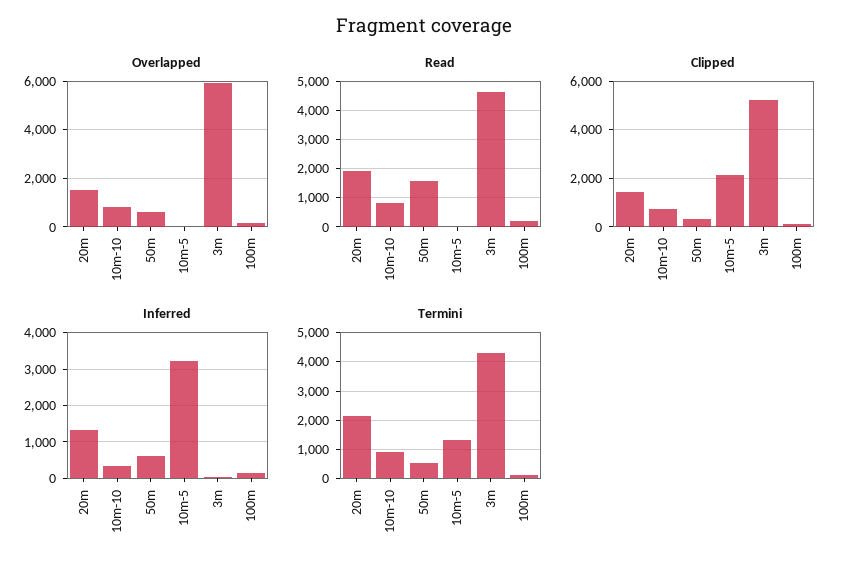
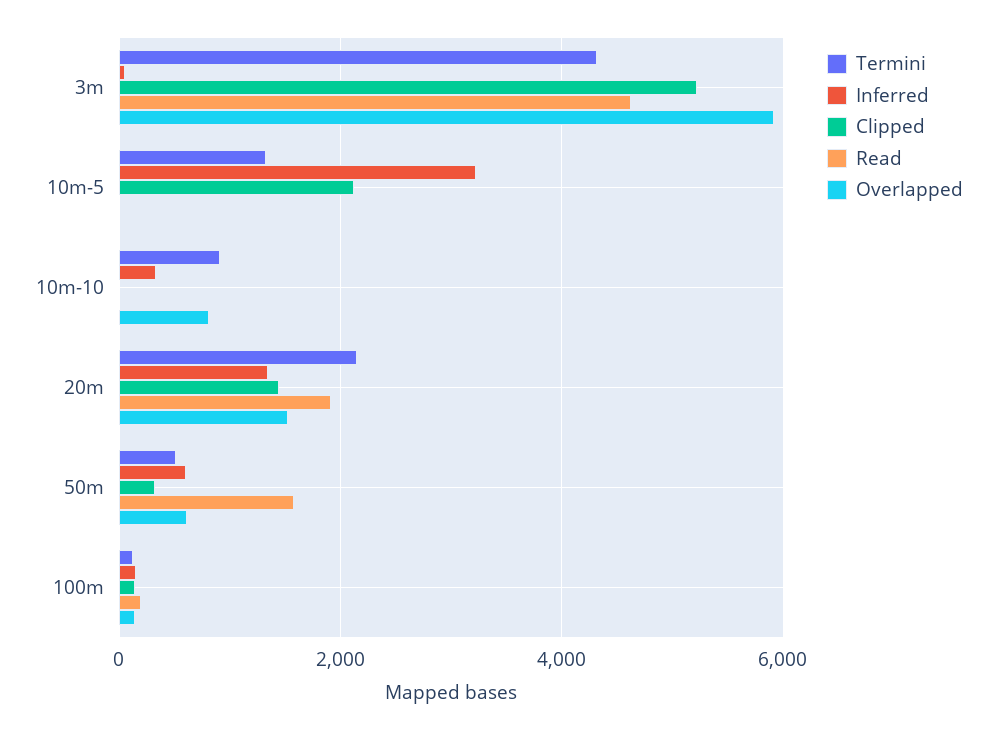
  {
    "Overlapped": {
      "20m": 1600,
      "10m-10": 800,
      "50m": 600,
      "10m-5": 0,
      "3m": 6000,
      "100m": 200
    },
    "Read": {
      "20m": 2000,
-     "10m-10": 750,
+     "10m-10": 0,
      "50m": 1600,
      "10m-5": 0,
      "3m": 4600,
      "100m": 200
    },
    "Clipped": {
      "20m": 1400,
-     "10m-10": 750,
+     "10m-10": 0,
      "50m": 400,
      "10m-5": 2200,
      "3m": 5200,
      "100m": 200
    },
    "Inferred": {
      "20m": 1400,
      "10m-10": 400,
      "50m": 600,
      "10m-5": 3200,
      "3m": 0,
      "100m": 200
    },
    "Termini": {
      "20m": 2200,
      "10m-10": 1000,
      "50m": 600,
      "10m-5": 1400,
      "3m": 4400,
      "100m": 200
    }
  }

